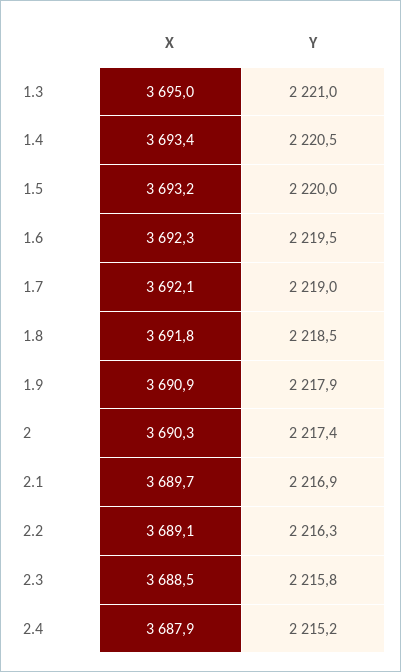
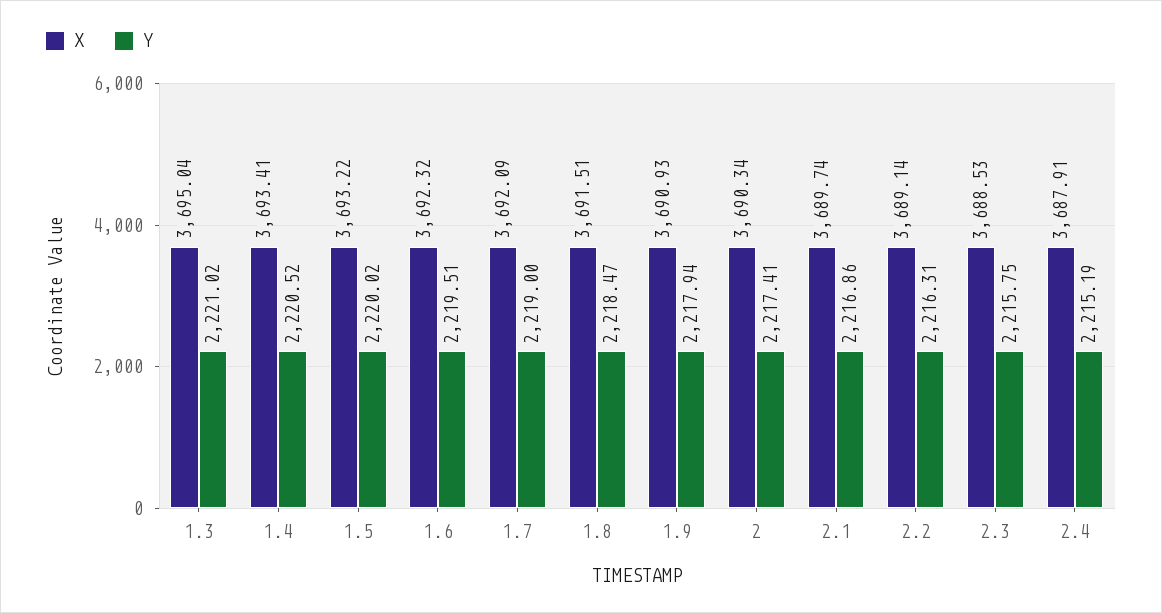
  {
    "X": {
      "1.3": 3695.04,
      "1.4": 3693.41,
      "1.5": 3693.22,
      "1.6": 3692.32,
      "1.7": 3692.09,
-     "1.8": 3691.8,
+     "1.8": 3691.51,
      "1.9": 3690.93,
      "2": 3690.34,
      "2.1": 3689.74,
      "2.2": 3689.14,
      "2.3": 3688.53,
      "2.4": 3687.91
    },
    "Y": {
      "1.3": 2221.02,
      "1.4": 2220.52,
      "1.5": 2220.02,
      "1.6": 2219.51,
      "1.7": 2219,
      "1.8": 2218.47,
      "1.9": 2217.94,
      "2": 2217.41,
      "2.1": 2216.86,
      "2.2": 2216.31,
      "2.3": 2215.75,
      "2.4": 2215.19
    }
  }

